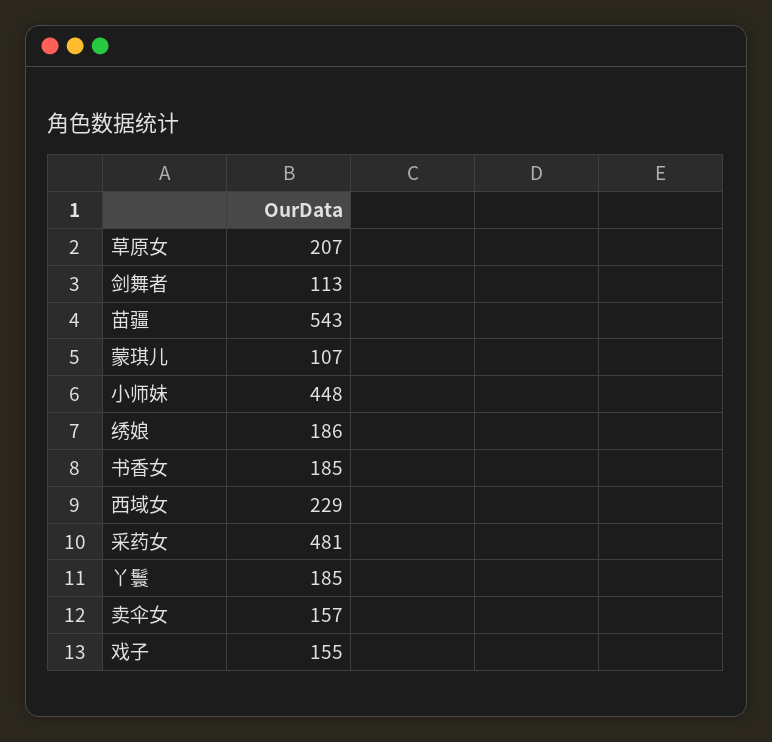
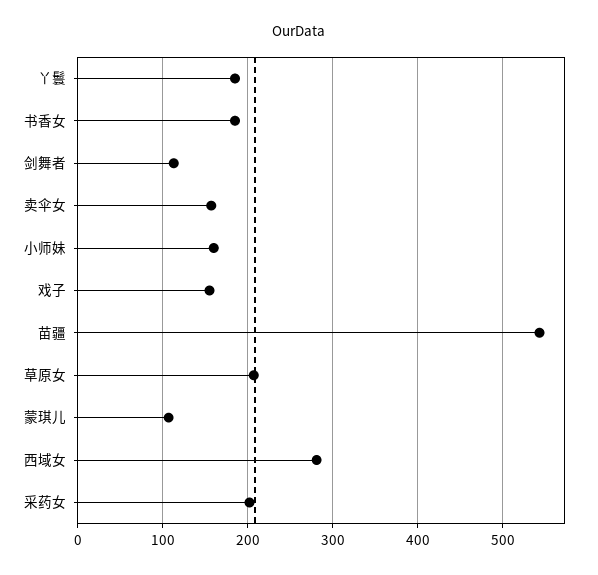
  {
    "草原女": 207,
    "剑舞者": 113,
    "苗疆": 543,
    "蒙琪儿": 107,
-   "小师妹": 448,
+   "小师妹": 160,
-   "绣娘": 186,
    "书香女": 185,
-   "西域女": 229,
+   "西域女": 280,
-   "采药女": 481,
+   "采药女": 200,
    "丫鬟": 185,
    "卖伞女": 157,
    "戏子": 155
  }

